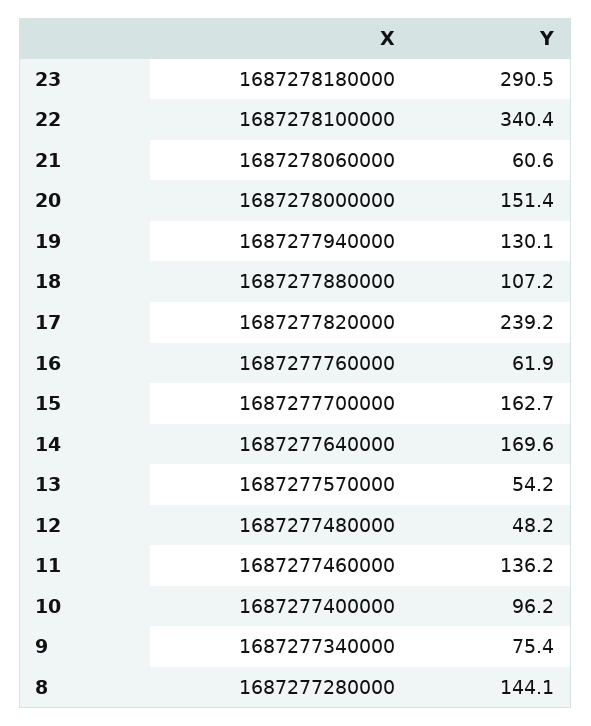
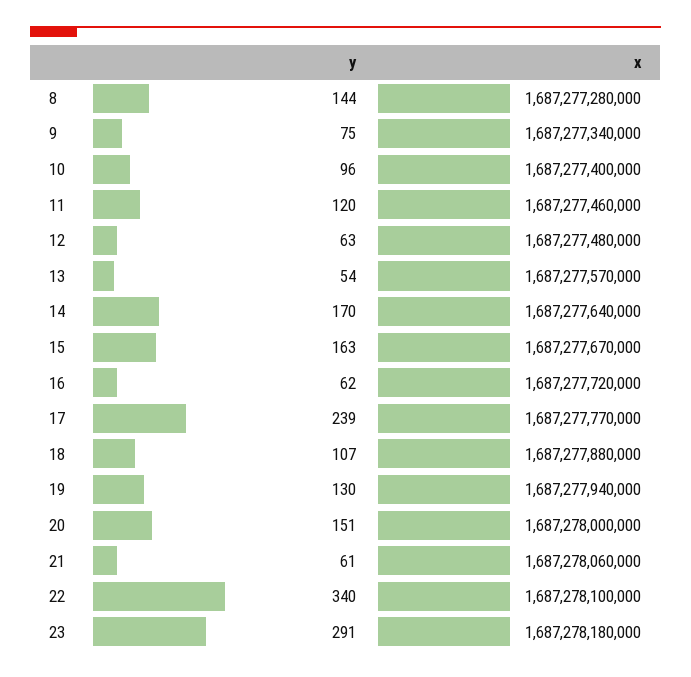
  {
    "X": {
      "23": 1687278180000,
      "22": 1687278100000,
      "21": 1687278060000,
      "20": 1687278000000,
      "19": 1687277940000,
      "18": 1687277880000,
-     "17": 1687277820000,
+     "17": 1687277770000,
-     "16": 1687277760000,
+     "16": 1687277720000,
-     "15": 1687277700000,
+     "15": 1687277670000,
      "14": 1687277640000,
      "13": 1687277570000,
      "12": 1687277480000,
      "11": 1687277460000,
      "10": 1687277400000,
      "9": 1687277340000,
      "8": 1687277280000
    },
    "Y": {
      "23": 290.5,
      "22": 340.4,
      "21": 60.6,
      "20": 151.4,
      "19": 130.1,
      "18": 107.2,
      "17": 239.2,
      "16": 61.9,
      "15": 162.7,
      "14": 169.6,
      "13": 54.2,
-     "12": 48.2,
+     "12": 63,
-     "11": 136.2,
+     "11": 120,
      "10": 96.2,
      "9": 75.4,
      "8": 144.1
    }
  }

